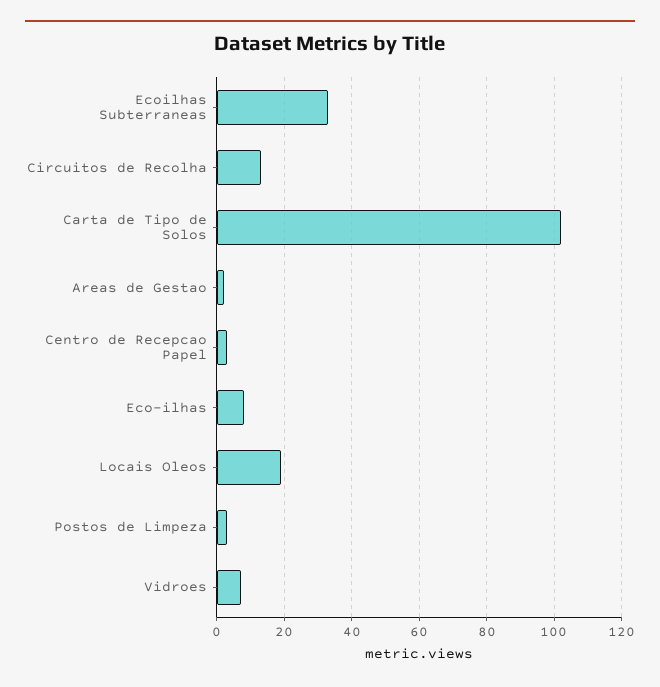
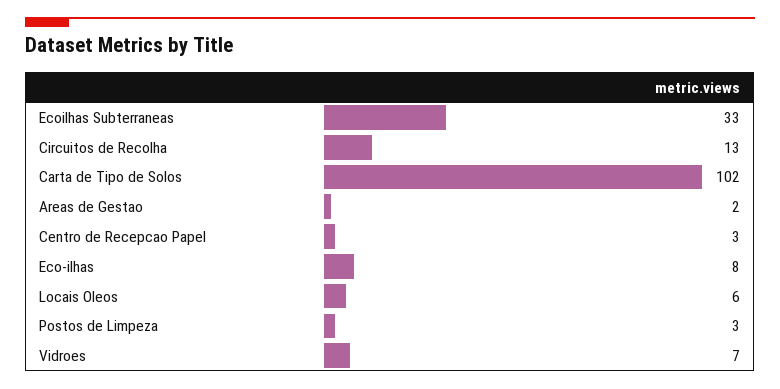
  {
    "Ecoilhas Subterraneas": 33,
    "Circuitos de Recolha": 13,
    "Carta de Tipo de Solos": 102,
    "Areas de Gestao": 2,
    "Centro de Recepcao Papel": 3,
    "Eco-ilhas": 8,
-   "Locais Oleos": 20,
+   "Locais Oleos": 6,
    "Postos de Limpeza": 3,
    "Vidroes": 7
  }

